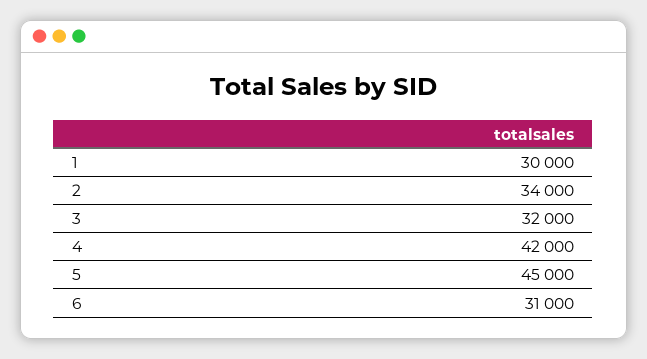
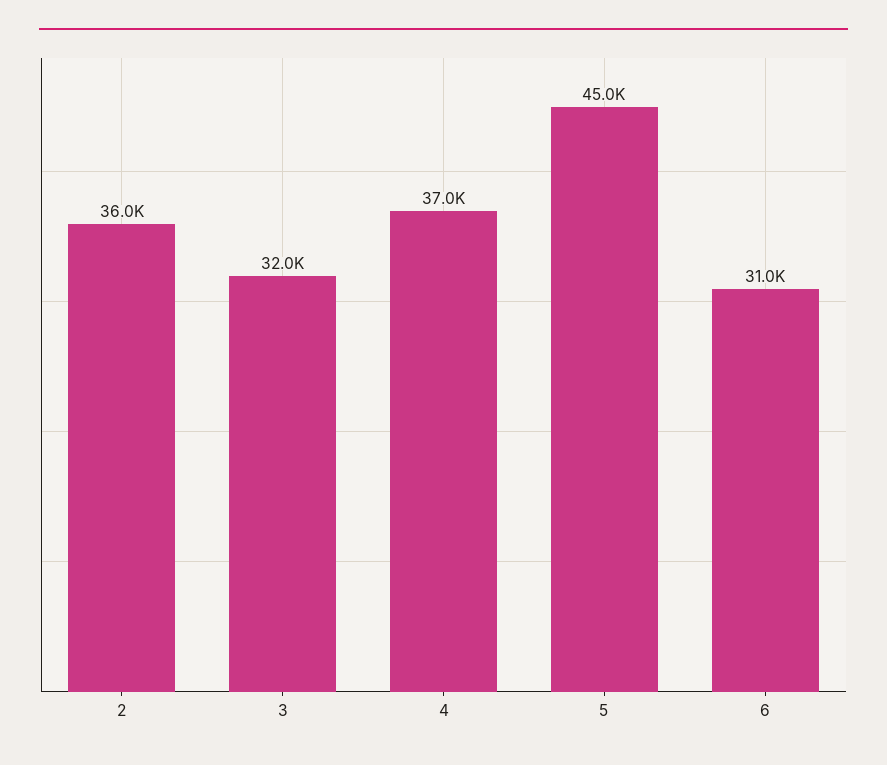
  {
-   "1": 30000,
-   "2": 34000,
+   "2": 36000,
    "3": 32000,
-   "4": 42000,
+   "4": 37000,
    "5": 45000,
    "6": 31000
  }

